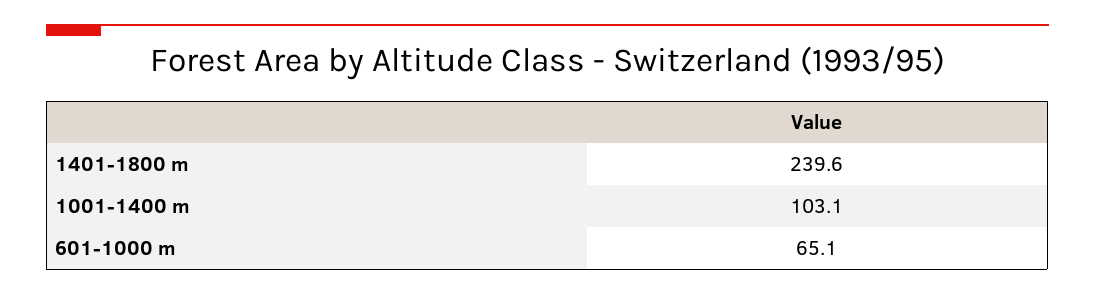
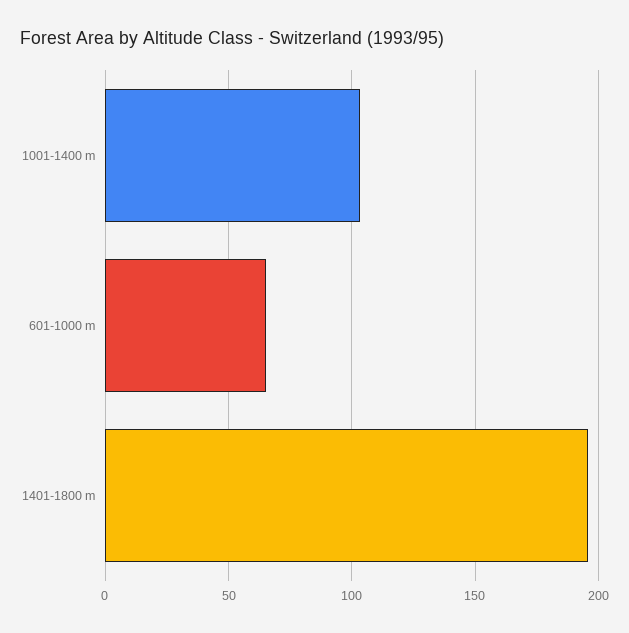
  {
-   "1401-1800 m": 239.6,
+   "1401-1800 m": 195,
    "1001-1400 m": 103.1,
    "601-1000 m": 65.1
  }

